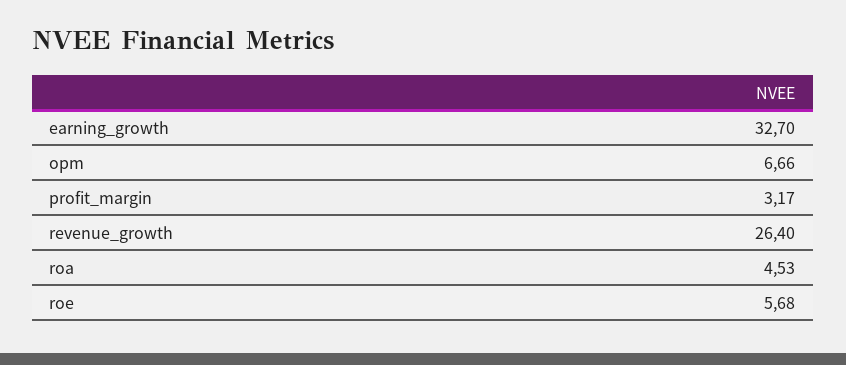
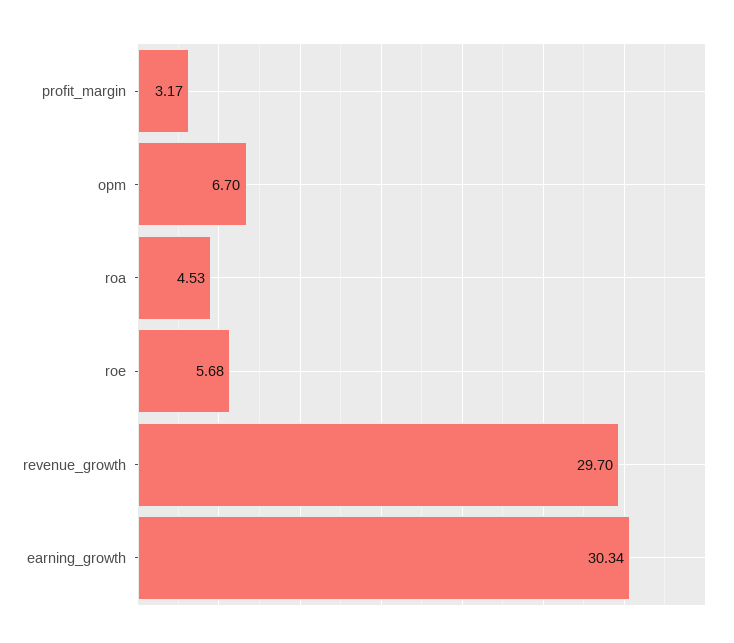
  {
-   "earning_growth": 32.7,
+   "earning_growth": 30.34,
-   "opm": 6.66,
+   "opm": 6.7,
    "profit_margin": 3.17,
-   "revenue_growth": 26.4,
+   "revenue_growth": 29.7,
    "roa": 4.53,
    "roe": 5.68
  }

